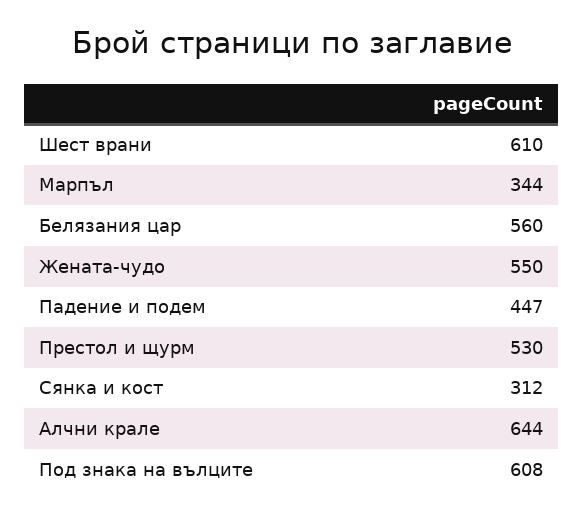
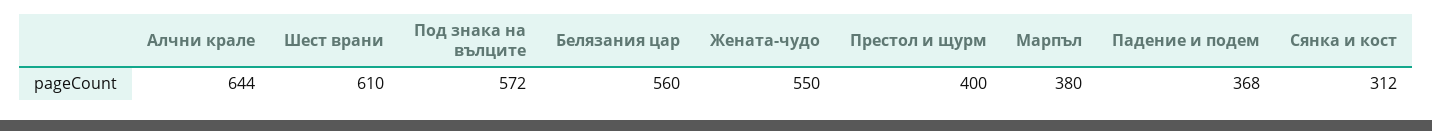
  {
    "Шест врани": 610,
-   "Марпъл": 344,
+   "Марпъл": 380,
    "Белязания цар": 560,
    "Жената-чудо": 550,
-   "Падение и подем": 447,
+   "Падение и подем": 368,
-   "Престол и щурм": 530,
+   "Престол и щурм": 400,
    "Сянка и кост": 312,
    "Алчни крале": 644,
-   "Под знака на вълците": 608
+   "Под знака на вълците": 572
  }

